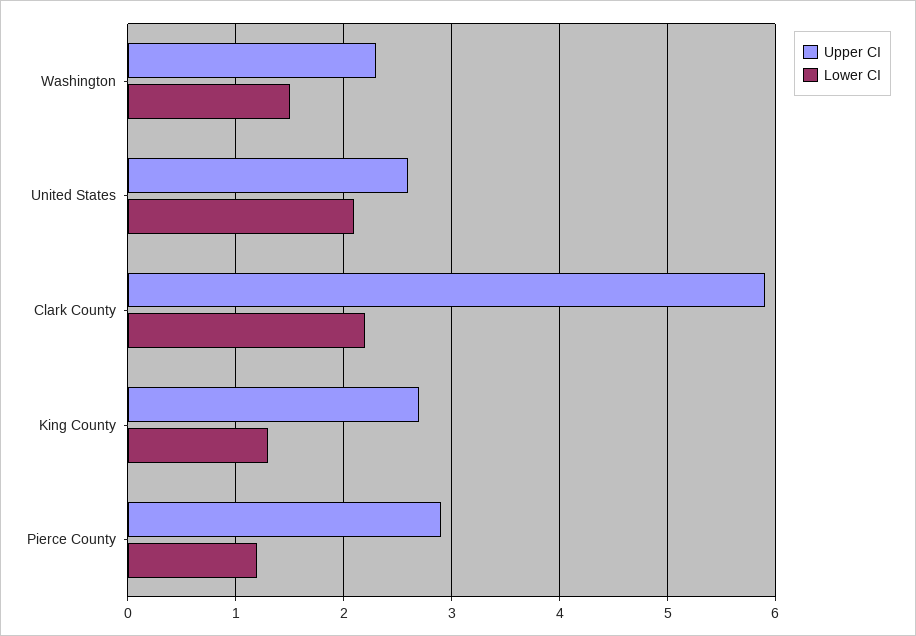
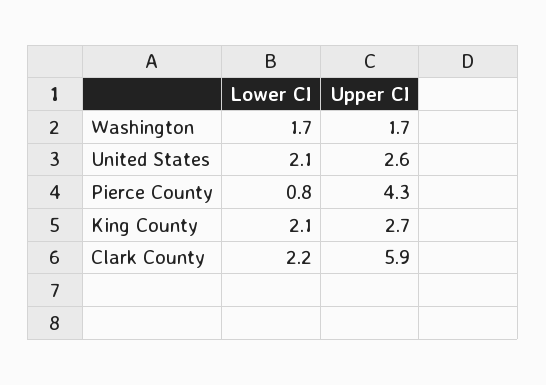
  {
    "Upper CI": {
-     "Washington": 2.3,
+     "Washington": 1.7,
      "United States": 2.6,
      "Clark County": 5.9,
      "King County": 2.7,
-     "Pierce County": 2.9
+     "Pierce County": 4.3
    },
    "Lower CI": {
-     "Washington": 1.5,
+     "Washington": 1.7,
      "United States": 2.1,
      "Clark County": 2.2,
-     "King County": 1.3,
+     "King County": 2.1,
-     "Pierce County": 1.2
+     "Pierce County": 0.8
    }
  }

